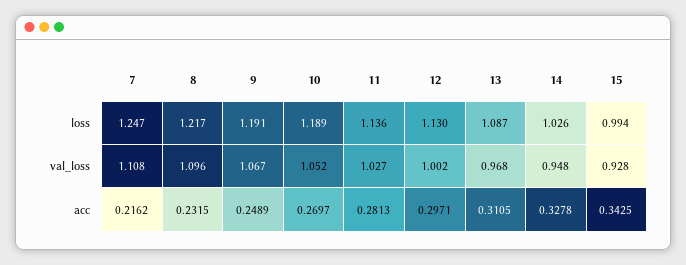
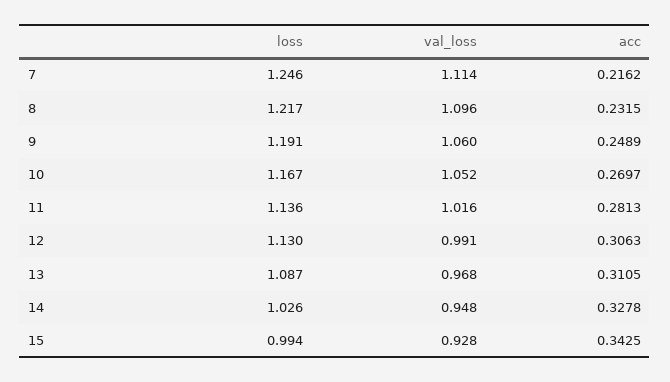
  {
    "7": {
-     "loss": 1.247,
+     "loss": 1.246,
-     "val_loss": 1.108,
+     "val_loss": 1.114,
      "acc": 0.2162
    },
    "8": {
      "loss": 1.217,
      "val_loss": 1.096,
      "acc": 0.2315
    },
    "9": {
      "loss": 1.191,
-     "val_loss": 1.067,
+     "val_loss": 1.06,
      "acc": 0.2489
    },
    "10": {
-     "loss": 1.189,
+     "loss": 1.167,
      "val_loss": 1.052,
      "acc": 0.2697
    },
    "11": {
      "loss": 1.136,
-     "val_loss": 1.027,
+     "val_loss": 1.016,
      "acc": 0.2813
    },
    "12": {
      "loss": 1.13,
-     "val_loss": 1.002,
+     "val_loss": 0.991,
-     "acc": 0.2971
+     "acc": 0.3063
    },
    "13": {
      "loss": 1.087,
      "val_loss": 0.968,
      "acc": 0.3105
    },
    "14": {
      "loss": 1.026,
      "val_loss": 0.948,
      "acc": 0.3278
    },
    "15": {
      "loss": 0.994,
      "val_loss": 0.928,
      "acc": 0.3425
    }
  }

